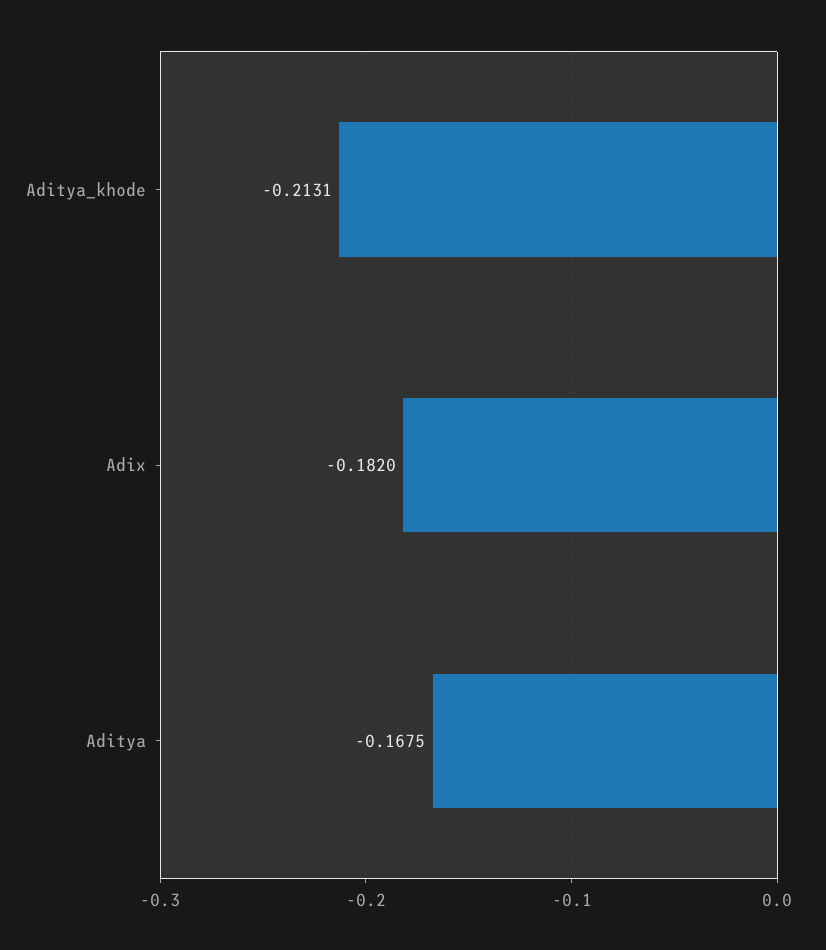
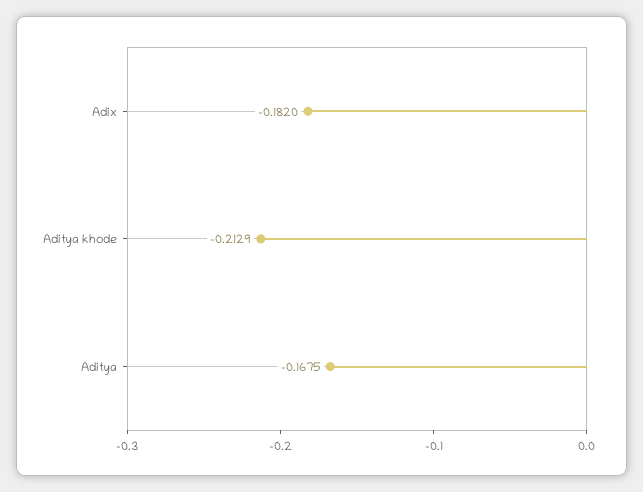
  {
-   "Aditya_khode": -0.2131,
+   "Aditya_khode": -0.2129,
    "Adix": -0.182,
    "Aditya": -0.1675
  }

